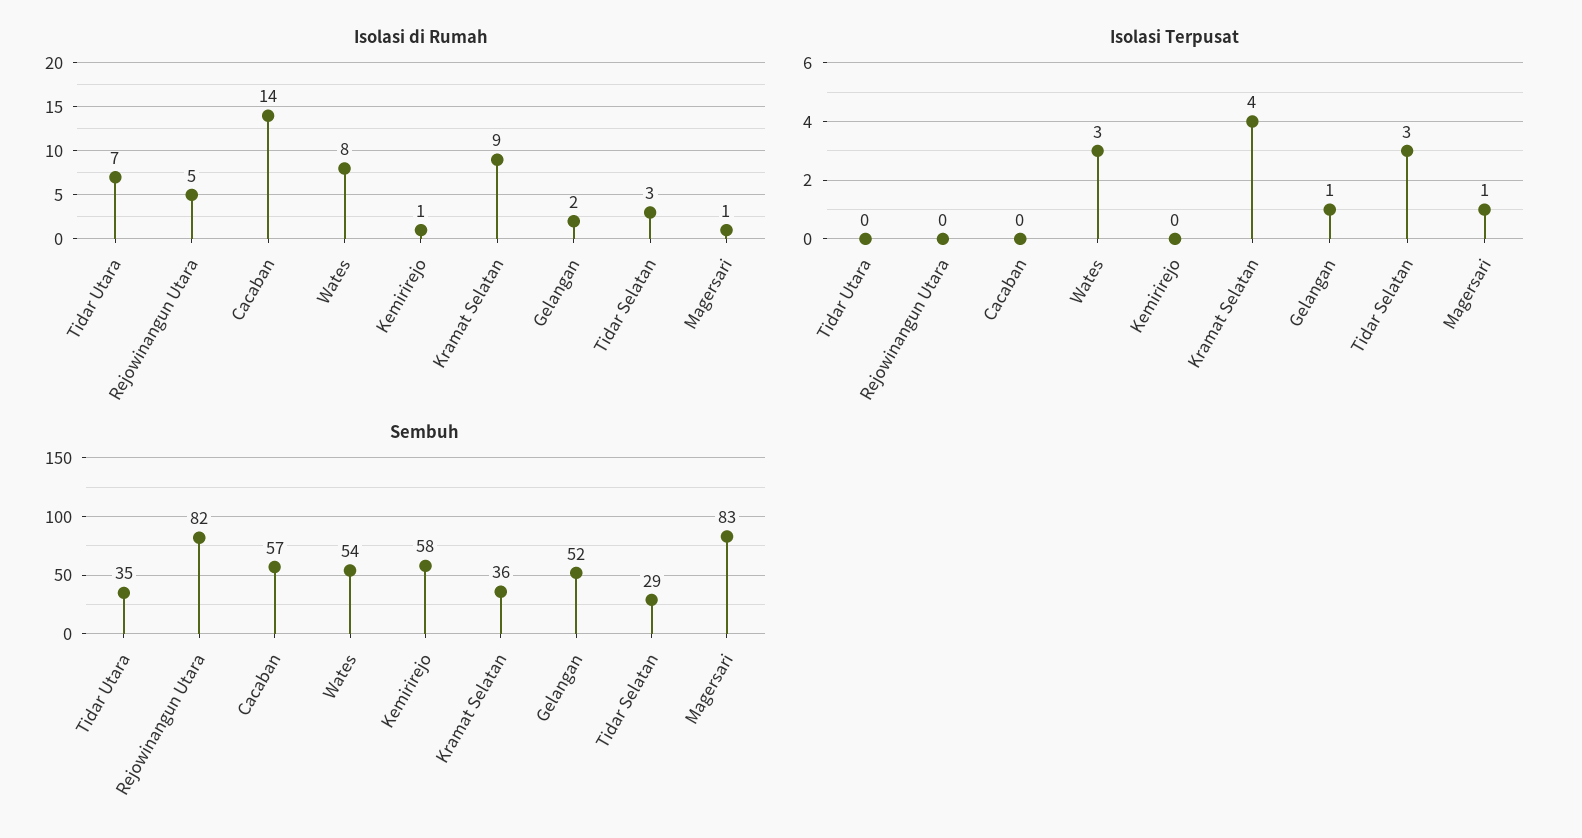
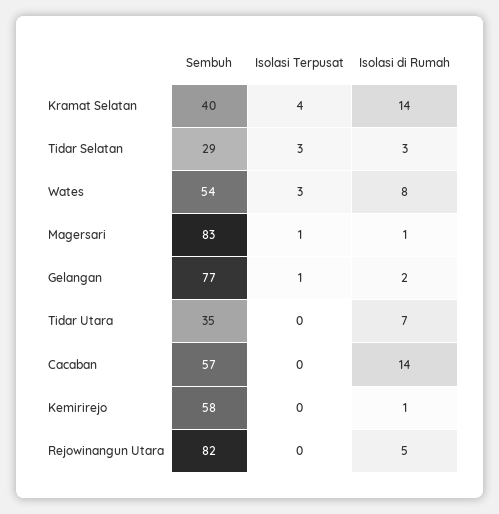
  {
    "Isolasi di Rumah": {
      "Tidar Utara": 7,
      "Rejowinangun Utara": 5,
      "Cacaban": 14,
      "Wates": 8,
      "Kemirirejo": 1,
-     "Kramat Selatan": 9,
+     "Kramat Selatan": 14,
      "Gelangan": 2,
      "Tidar Selatan": 3,
      "Magersari": 1
    },
    "Isolasi Terpusat": {
      "Tidar Utara": 0,
      "Rejowinangun Utara": 0,
      "Cacaban": 0,
      "Wates": 3,
      "Kemirirejo": 0,
      "Kramat Selatan": 4,
      "Gelangan": 1,
      "Tidar Selatan": 3,
      "Magersari": 1
    },
    "Sembuh": {
      "Tidar Utara": 35,
      "Rejowinangun Utara": 82,
      "Cacaban": 57,
      "Wates": 54,
      "Kemirirejo": 58,
-     "Kramat Selatan": 36,
+     "Kramat Selatan": 40,
-     "Gelangan": 52,
+     "Gelangan": 77,
      "Tidar Selatan": 29,
      "Magersari": 83
    }
  }

